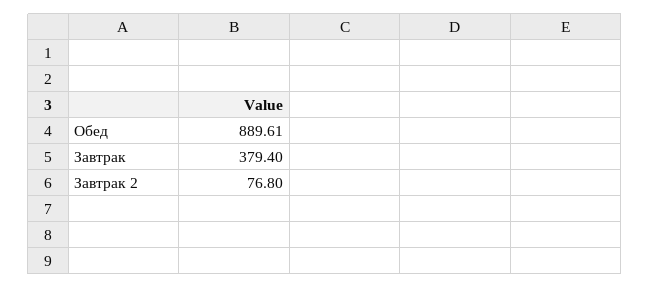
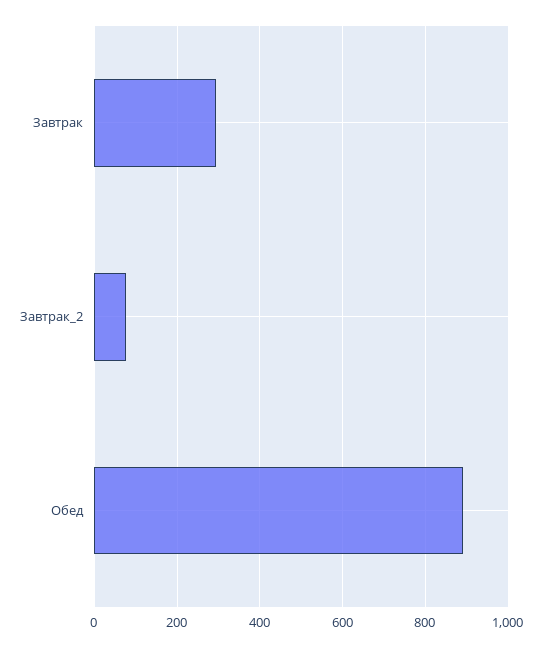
  {
    "Обед": 889.61,
-   "Завтрак": 379.4,
+   "Завтрак": 300,
    "Завтрак 2": 76.8
  }

